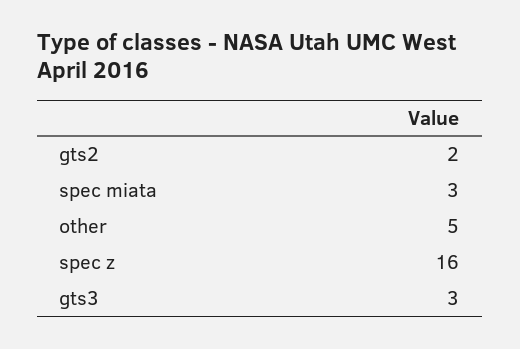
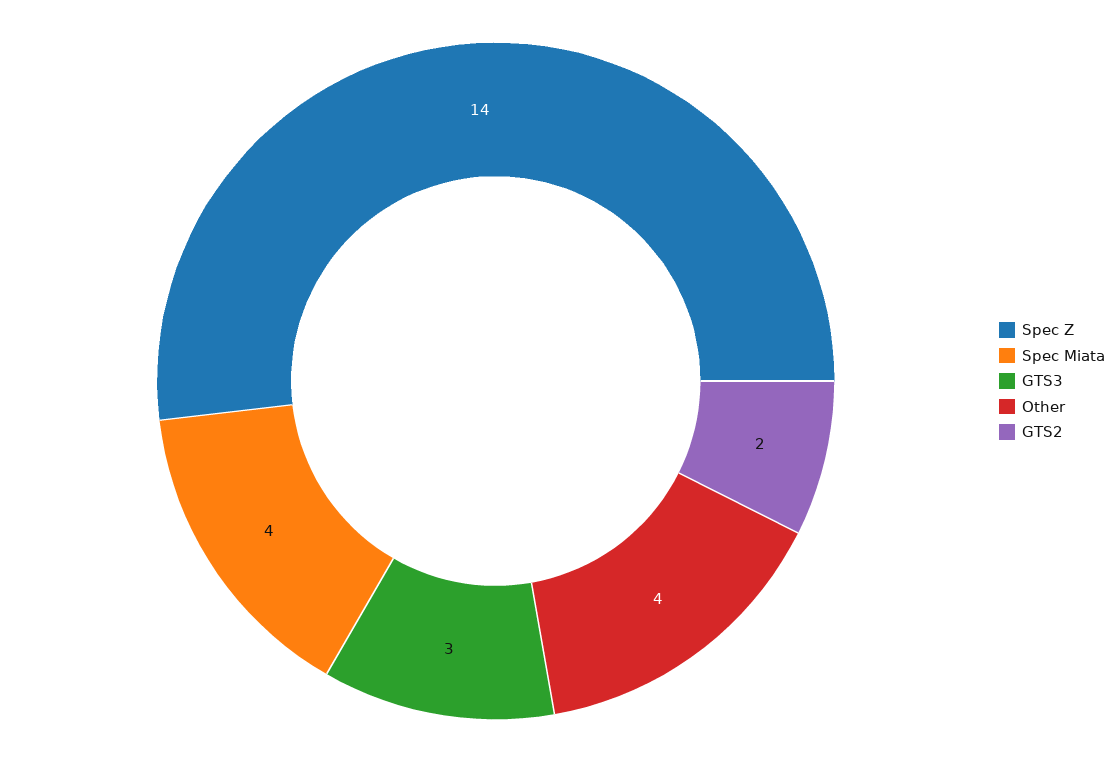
  {
    "gts2": 2,
-   "spec miata": 3,
+   "spec miata": 4,
-   "other": 5,
+   "other": 4,
-   "spec z": 16,
+   "spec z": 14,
    "gts3": 3
  }

